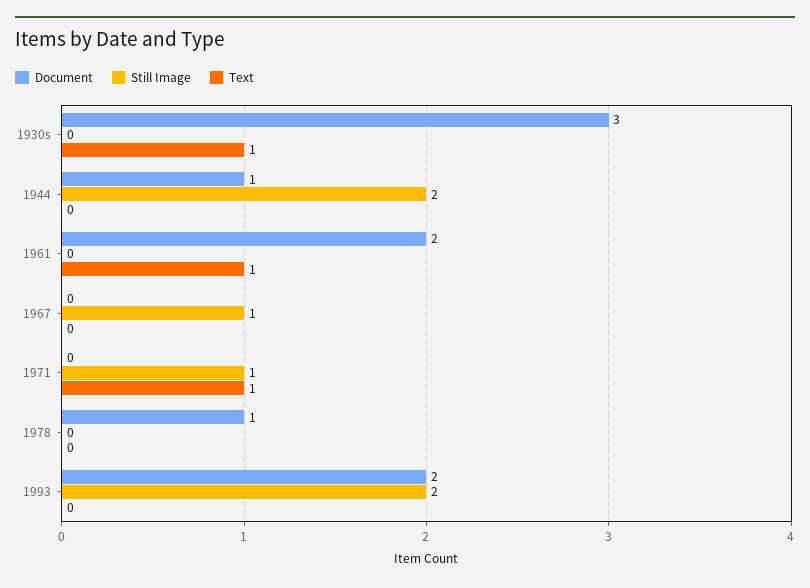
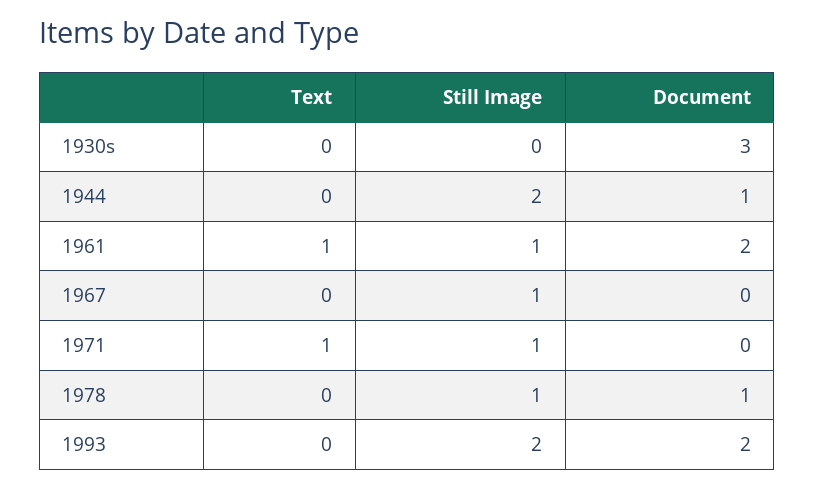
  {
    "Document": {
      "1930s": 3,
      "1944": 1,
      "1961": 2,
      "1967": 0,
      "1971": 0,
      "1978": 1,
      "1993": 2
    },
    "Still Image": {
      "1930s": 0,
      "1944": 2,
-     "1961": 0,
+     "1961": 1,
      "1967": 1,
      "1971": 1,
-     "1978": 0,
+     "1978": 1,
      "1993": 2
    },
    "Text": {
-     "1930s": 1,
+     "1930s": 0,
      "1944": 0,
      "1961": 1,
      "1967": 0,
      "1971": 1,
      "1978": 0,
      "1993": 0
    }
  }

